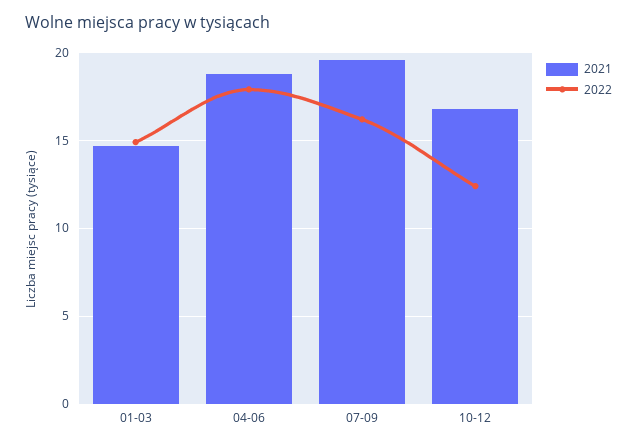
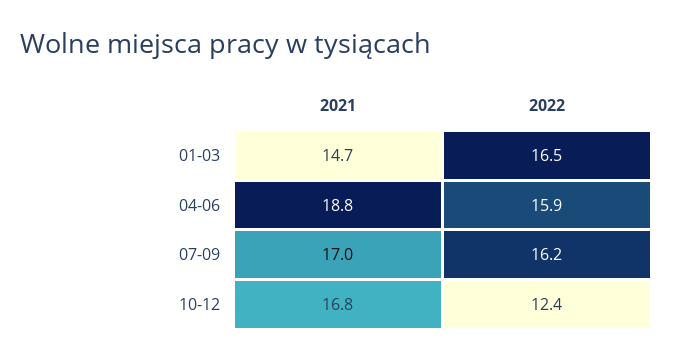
  {
    "2021": {
      "01-03": 14.7,
      "04-06": 18.8,
-     "07-09": 19.5,
+     "07-09": 17,
      "10-12": 16.8
    },
    "2022": {
-     "01-03": 15,
+     "01-03": 16.5,
-     "04-06": 18,
+     "04-06": 15.9,
      "07-09": 16.2,
      "10-12": 12.4
    }
  }

